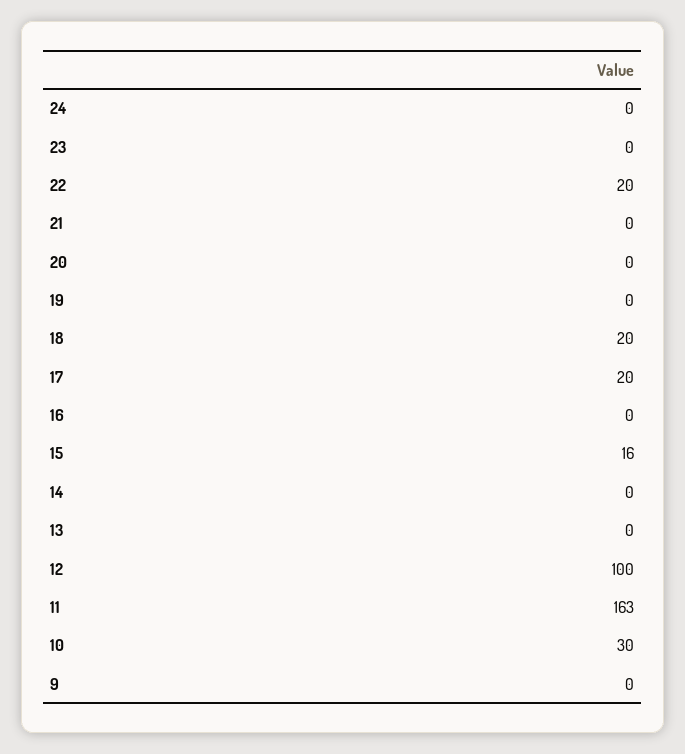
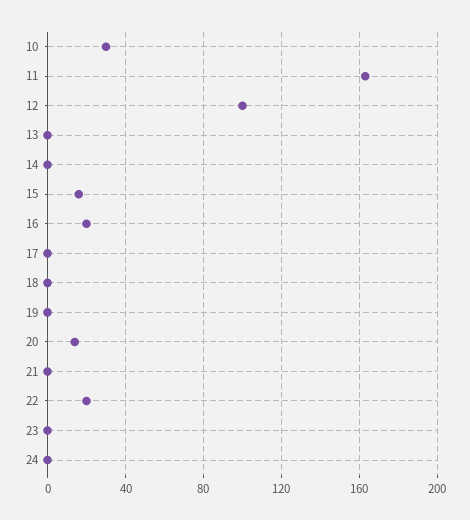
  {
    "24": 0,
    "23": 0,
    "22": 20,
    "21": 0,
-   "20": 0,
+   "20": 15,
    "19": 0,
-   "18": 20,
+   "18": 0,
-   "17": 20,
+   "17": 0,
-   "16": 0,
+   "16": 20,
    "15": 16,
    "14": 0,
    "13": 0,
    "12": 100,
    "11": 163,
-   "10": 30,
+   "10": 30
-   "9": 0
  }

